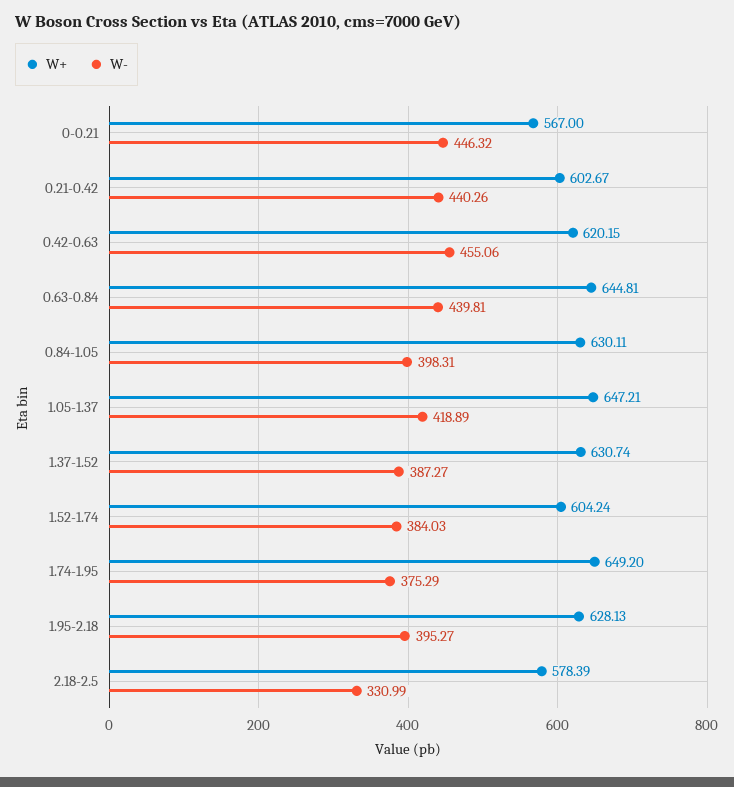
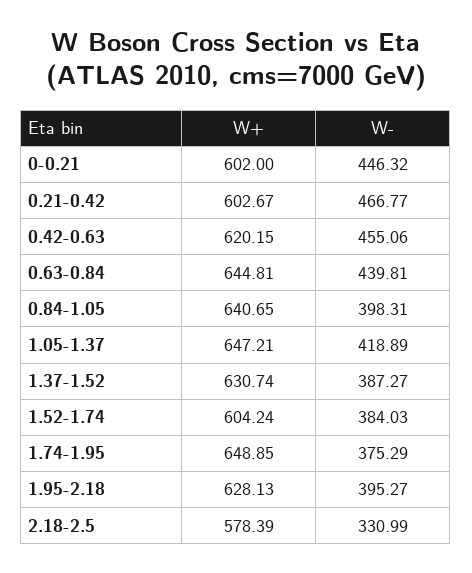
  {
    "W+": {
-     "0-0.21": 567,
+     "0-0.21": 602,
      "0.21-0.42": 602.67,
      "0.42-0.63": 620.15,
      "0.63-0.84": 644.81,
-     "0.84-1.05": 630.11,
+     "0.84-1.05": 640.65,
      "1.05-1.37": 647.21,
      "1.37-1.52": 630.74,
      "1.52-1.74": 604.24,
-     "1.74-1.95": 649.2,
+     "1.74-1.95": 648.85,
      "1.95-2.18": 628.13,
      "2.18-2.5": 578.39
    },
    "W-": {
      "0-0.21": 446.32,
-     "0.21-0.42": 440.26,
+     "0.21-0.42": 466.77,
      "0.42-0.63": 455.06,
      "0.63-0.84": 439.81,
      "0.84-1.05": 398.31,
      "1.05-1.37": 418.89,
      "1.37-1.52": 387.27,
      "1.52-1.74": 384.03,
      "1.74-1.95": 375.29,
      "1.95-2.18": 395.27,
      "2.18-2.5": 330.99
    }
  }

